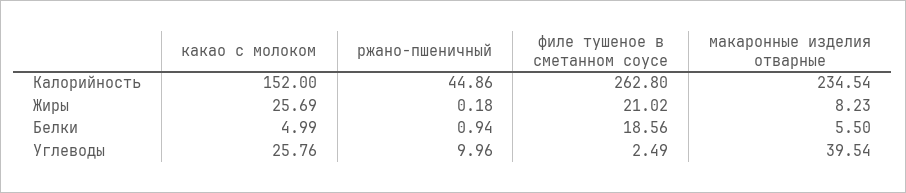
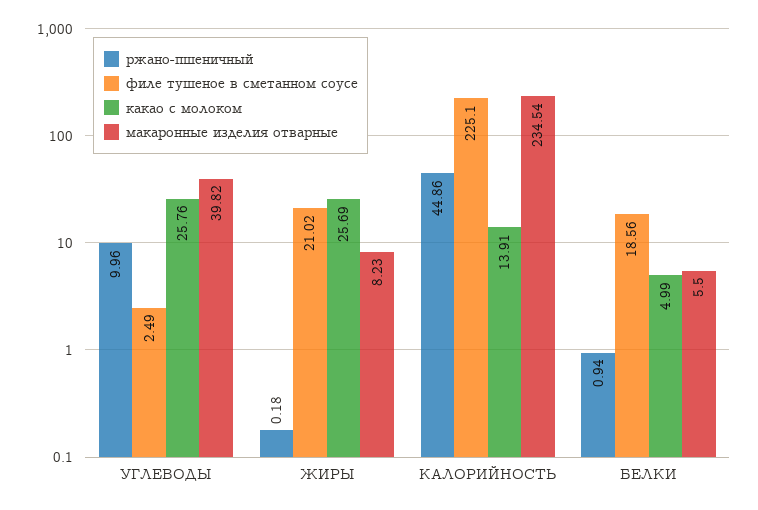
  {
    "какао с молоком": {
-     "Калорийность": 152,
+     "Калорийность": 13.91,
      "Жиры": 25.69,
      "Белки": 4.99,
      "Углеводы": 25.76
    },
    "ржано-пшеничный": {
      "Калорийность": 44.86,
      "Жиры": 0.18,
      "Белки": 0.94,
      "Углеводы": 9.96
    },
    "филе тушеное в сметанном соусе": {
-     "Калорийность": 262.8,
+     "Калорийность": 225.1,
      "Жиры": 21.02,
      "Белки": 18.56,
      "Углеводы": 2.49
    },
    "макаронные изделия отварные": {
      "Калорийность": 234.54,
      "Жиры": 8.23,
      "Белки": 5.5,
-     "Углеводы": 39.54
+     "Углеводы": 39.82
    }
  }

